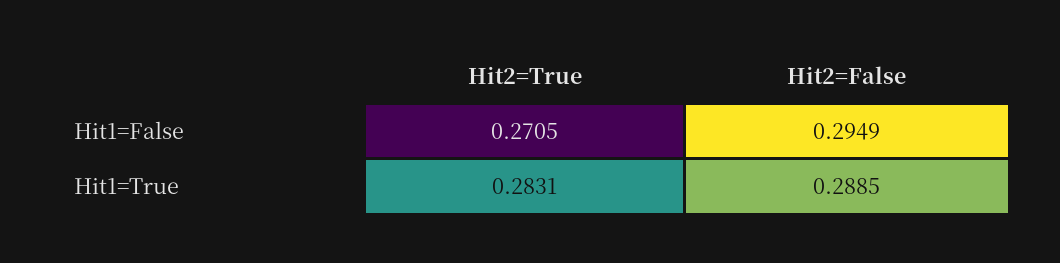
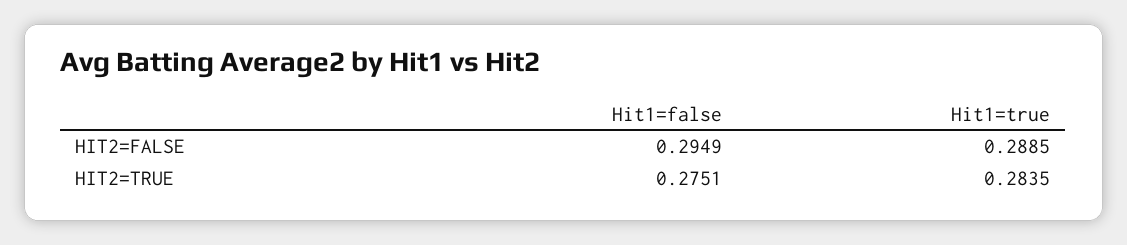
  {
    "Hit2=True": {
-     "Hit1=False": 0.2705,
+     "Hit1=False": 0.2751,
-     "Hit1=True": 0.2831
+     "Hit1=True": 0.2835
    },
    "Hit2=False": {
      "Hit1=False": 0.2949,
      "Hit1=True": 0.2885
    }
  }

